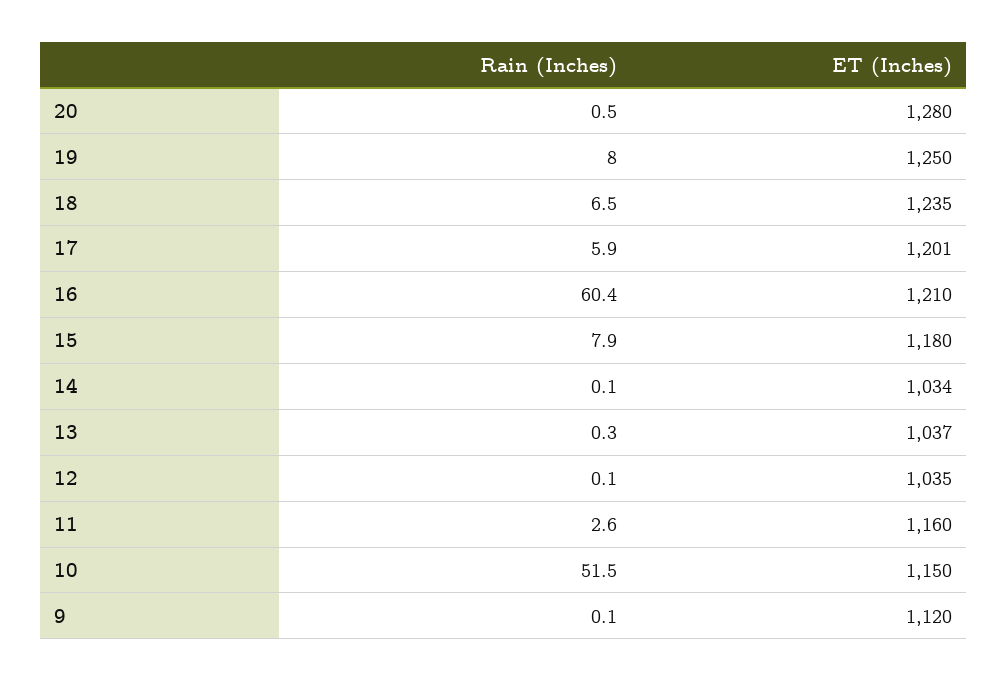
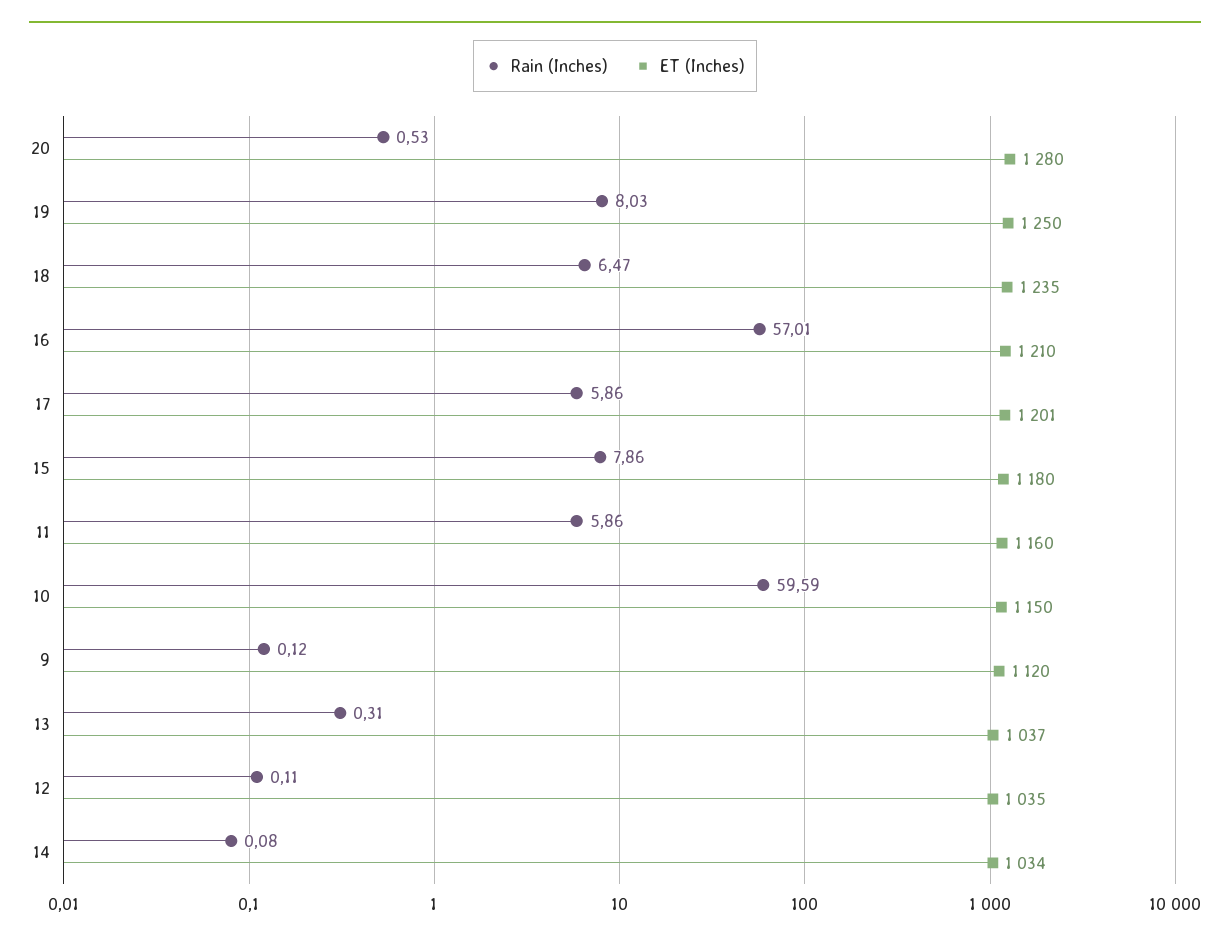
  {
    "Rain (Inches)": {
      "20": 0.53,
      "19": 8.03,
      "18": 6.47,
      "17": 5.86,
-     "16": 60.4,
+     "16": 57.01,
      "15": 7.86,
      "14": 0.08,
      "13": 0.31,
      "12": 0.11,
-     "11": 2.6,
+     "11": 5.86,
-     "10": 51.5,
+     "10": 59.59,
      "9": 0.12
    },
    "ET (Inches)": {
      "20": 1280,
      "19": 1250,
      "18": 1235,
      "17": 1201,
      "16": 1210,
      "15": 1180,
      "14": 1034,
      "13": 1037,
      "12": 1035,
      "11": 1160,
      "10": 1150,
      "9": 1120
    }
  }

